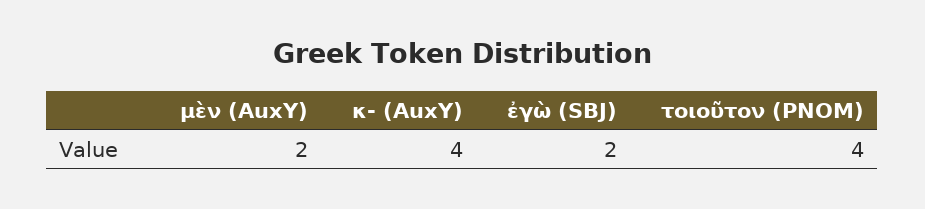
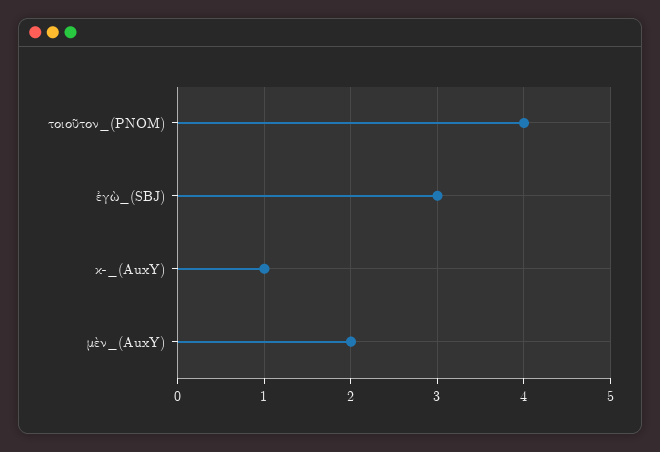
  {
    "μὲν (AuxY)": 2,
-   "κ- (AuxY)": 4,
+   "κ- (AuxY)": 1,
-   "ἐγὼ (SBJ)": 2,
+   "ἐγὼ (SBJ)": 3,
    "τοιοῦτον (PNOM)": 4
  }

